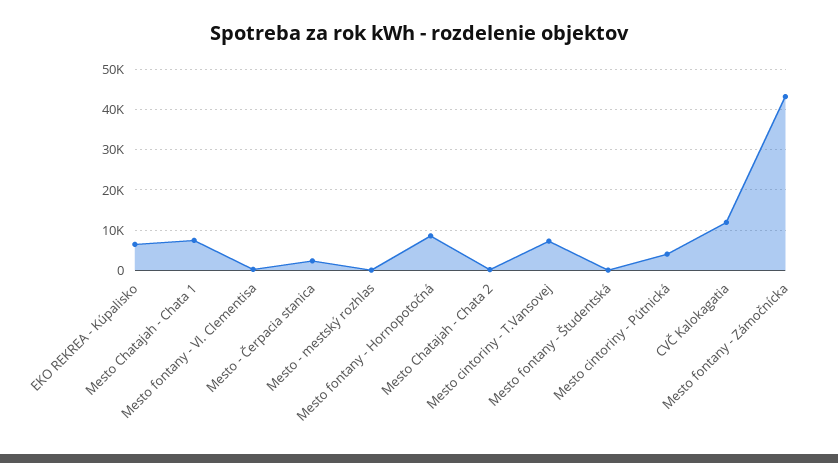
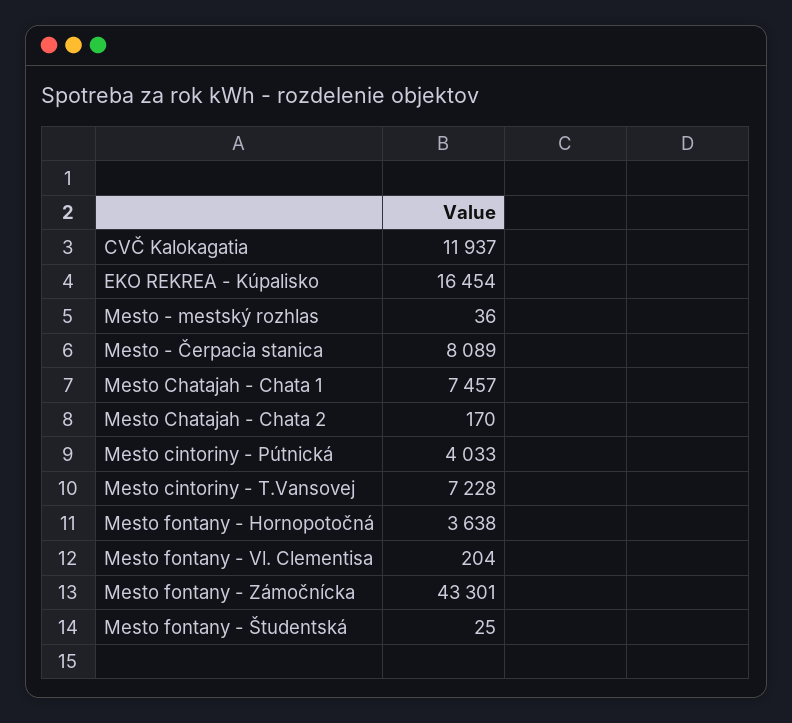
  {
-   "EKO REKREA - Kúpalisko": 6000,
+   "EKO REKREA - Kúpalisko": 16454,
    "Mesto Chatajah - Chata 1": 7457,
    "Mesto fontany - Vl. Clementisa": 204,
-   "Mesto - Čerpacia stanica": 2000,
+   "Mesto - Čerpacia stanica": 8089,
    "Mesto - mestský rozhlas": 36,
-   "Mesto fontany - Hornopotočná": 8000,
+   "Mesto fontany - Hornopotočná": 3638,
    "Mesto Chatajah - Chata 2": 170,
    "Mesto cintoriny - T.Vansovej": 7228,
    "Mesto fontany - Študentská": 25,
    "Mesto cintoriny - Pútnická": 4033,
    "CVČ Kalokagatia": 11937,
    "Mesto fontany - Zámočnícka": 43301
  }

